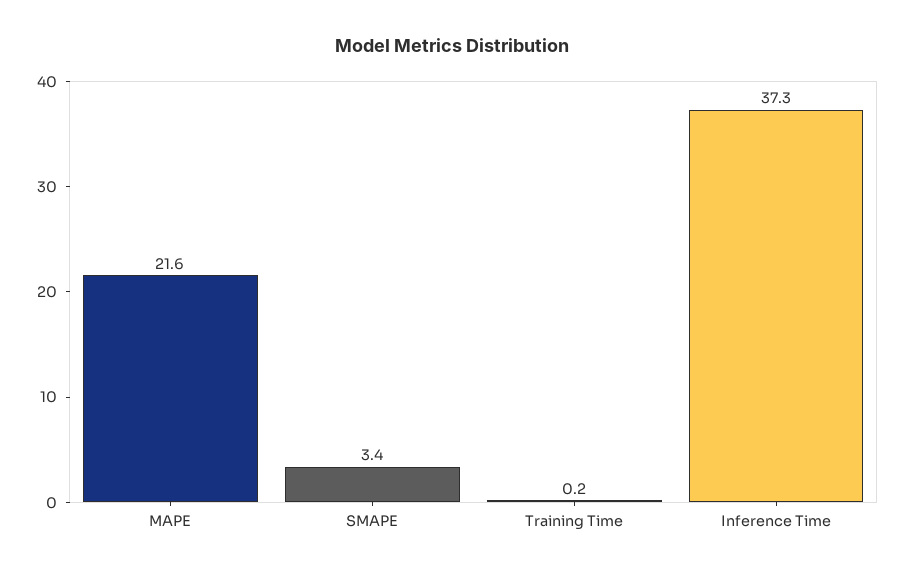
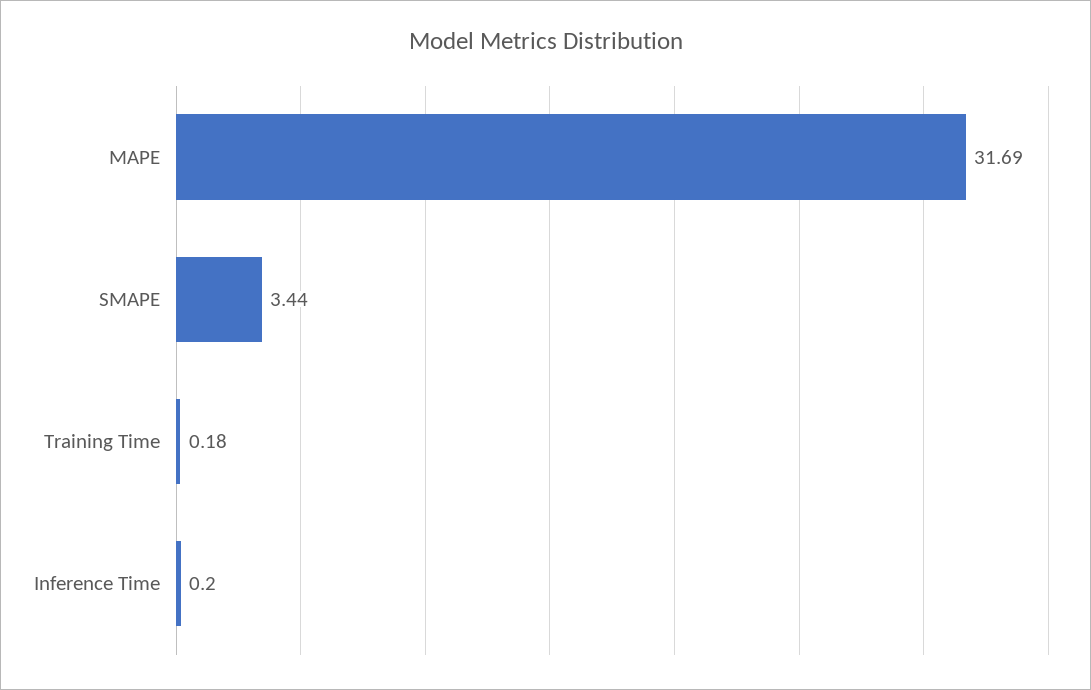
  {
-   "MAPE": 21.6,
+   "MAPE": 31.69,
    "SMAPE": 3.44,
    "Training Time": 0.18,
-   "Inference Time": 37.3
+   "Inference Time": 0.2
  }

